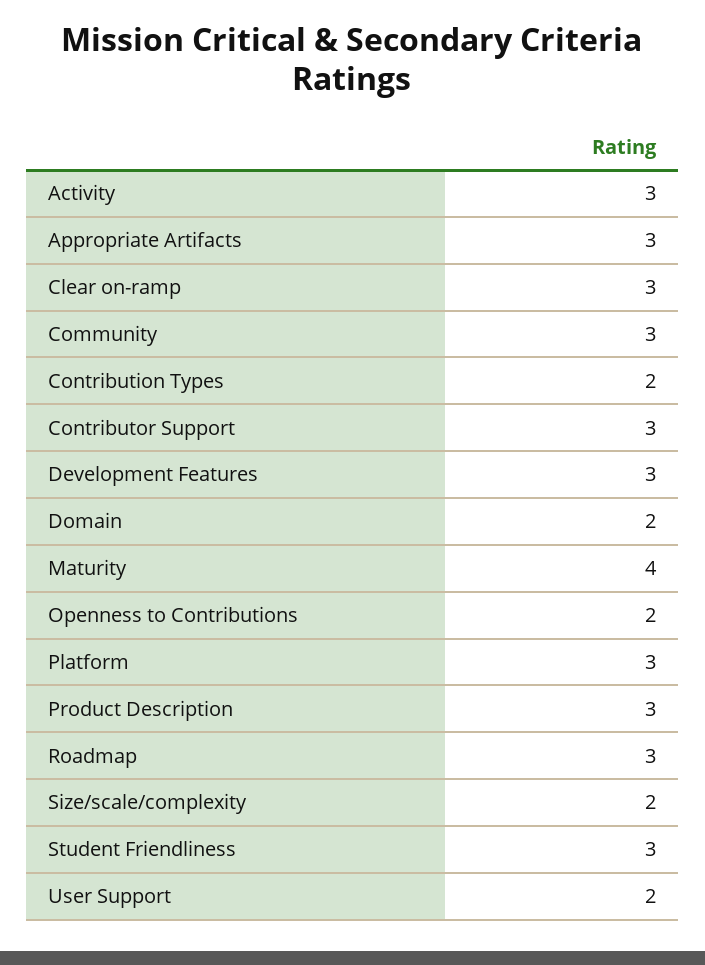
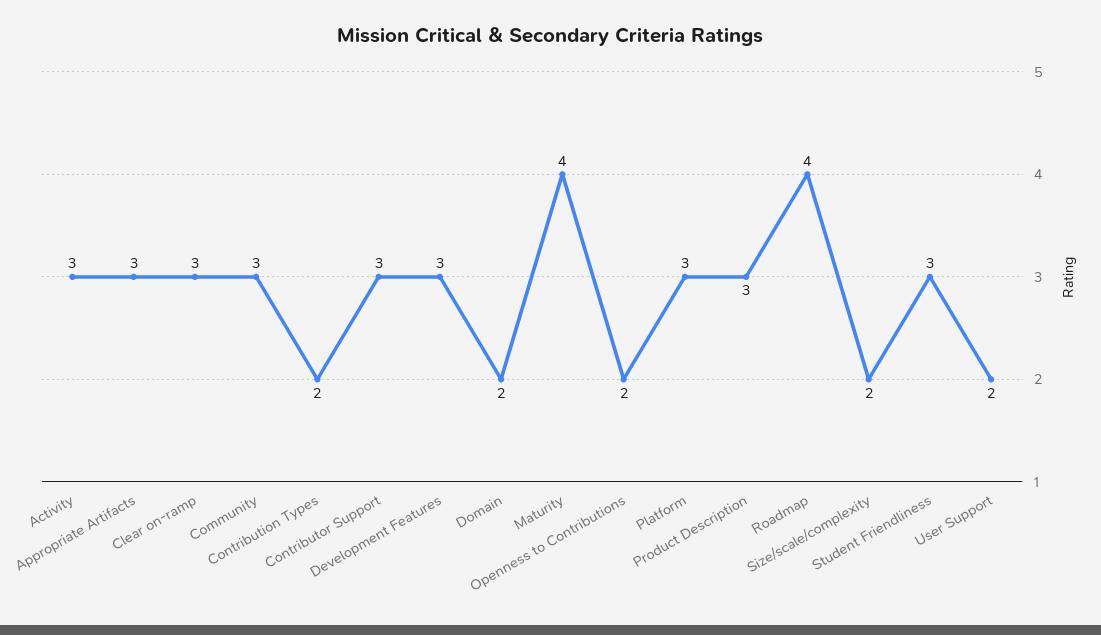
  {
    "Activity": 3,
    "Appropriate Artifacts": 3,
    "Clear on-ramp": 3,
    "Community": 3,
    "Contribution Types": 2,
    "Contributor Support": 3,
    "Development Features": 3,
    "Domain": 2,
    "Maturity": 4,
    "Openness to Contributions": 2,
    "Platform": 3,
    "Product Description": 3,
-   "Roadmap": 3,
+   "Roadmap": 4,
    "Size/scale/complexity": 2,
    "Student Friendliness": 3,
    "User Support": 2
  }

